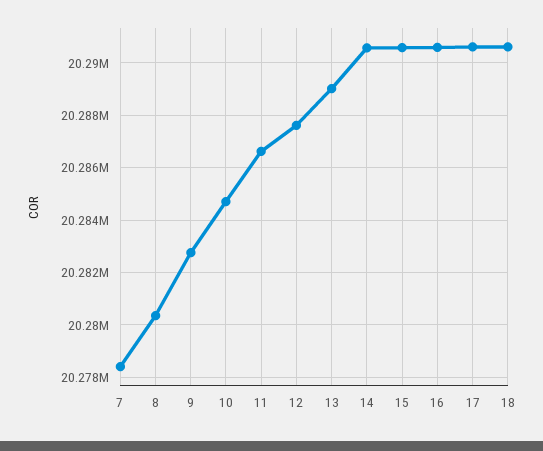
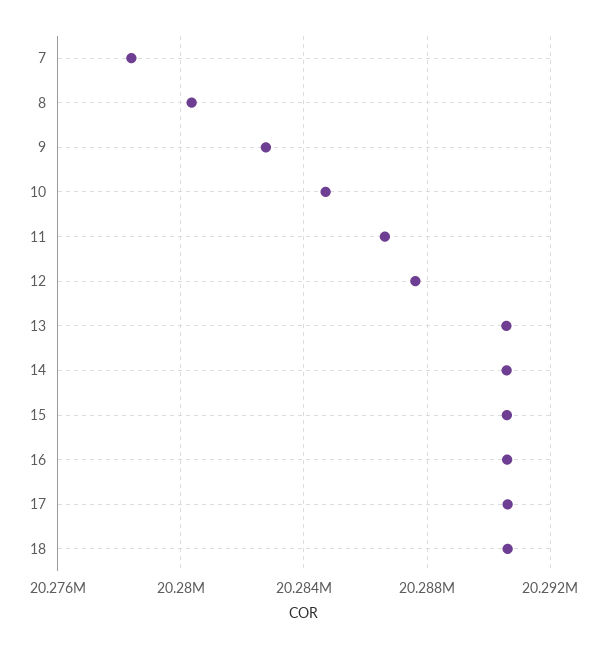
  {
    "7": 20278500,
    "8": 20280250,
    "9": 20282750,
    "10": 20284750,
    "11": 20286500,
    "12": 20287500,
-   "13": 20289000,
+   "13": 20290500,
    "14": 20290500,
    "15": 20290500,
    "16": 20290500,
    "17": 20290500,
    "18": 20290500
  }

